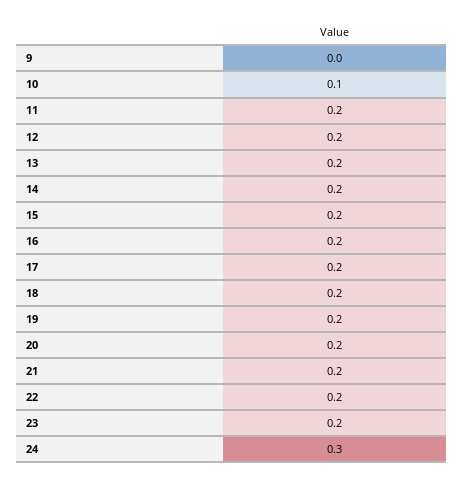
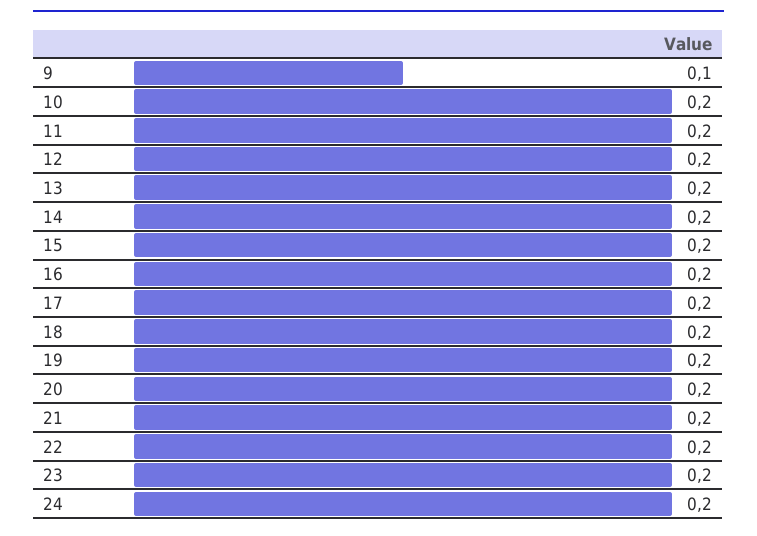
  {
-   "9": 0,
+   "9": 0.1,
-   "10": 0.1,
+   "10": 0.2,
    "11": 0.2,
    "12": 0.2,
    "13": 0.2,
    "14": 0.2,
    "15": 0.2,
    "16": 0.2,
    "17": 0.2,
    "18": 0.2,
    "19": 0.2,
    "20": 0.2,
    "21": 0.2,
    "22": 0.2,
    "23": 0.2,
-   "24": 0.3
+   "24": 0.2
  }

